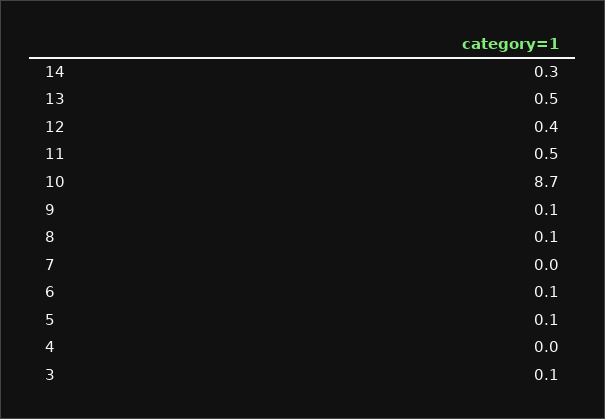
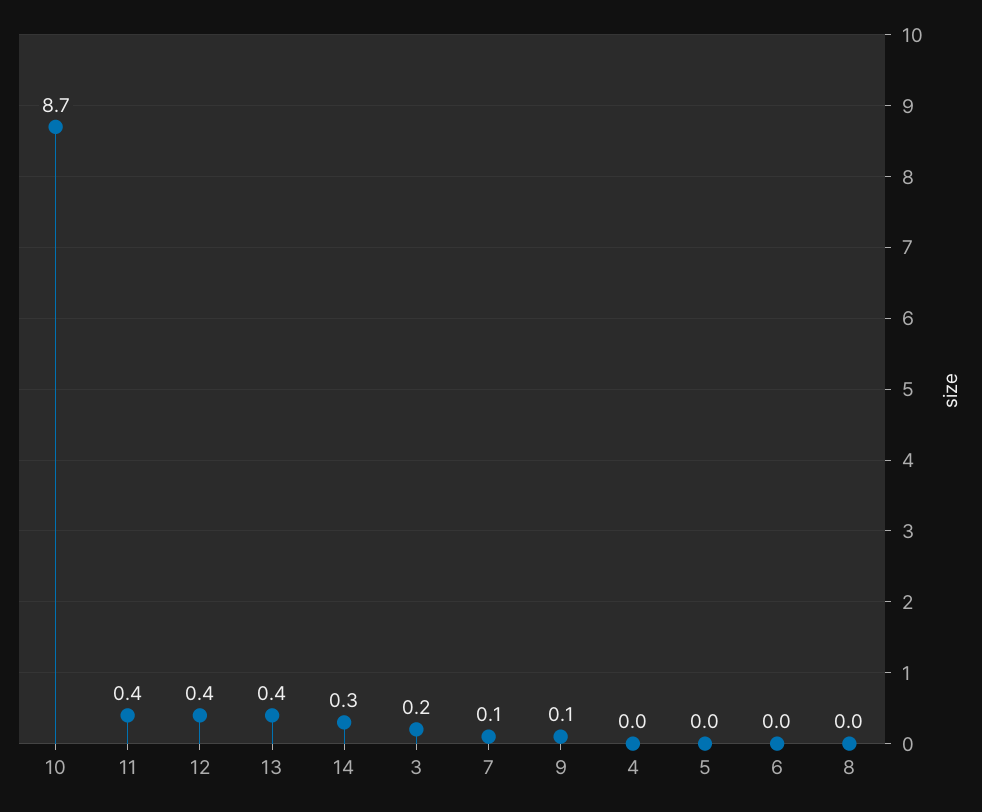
  {
    "14": 0.3,
-   "13": 0.5,
+   "13": 0.4,
    "12": 0.4,
-   "11": 0.5,
+   "11": 0.4,
    "10": 8.7,
    "9": 0.1,
-   "8": 0.1,
+   "8": 0,
-   "7": 0,
+   "7": 0.1,
-   "6": 0.1,
+   "6": 0,
-   "5": 0.1,
+   "5": 0,
    "4": 0,
-   "3": 0.1
+   "3": 0.2
  }

